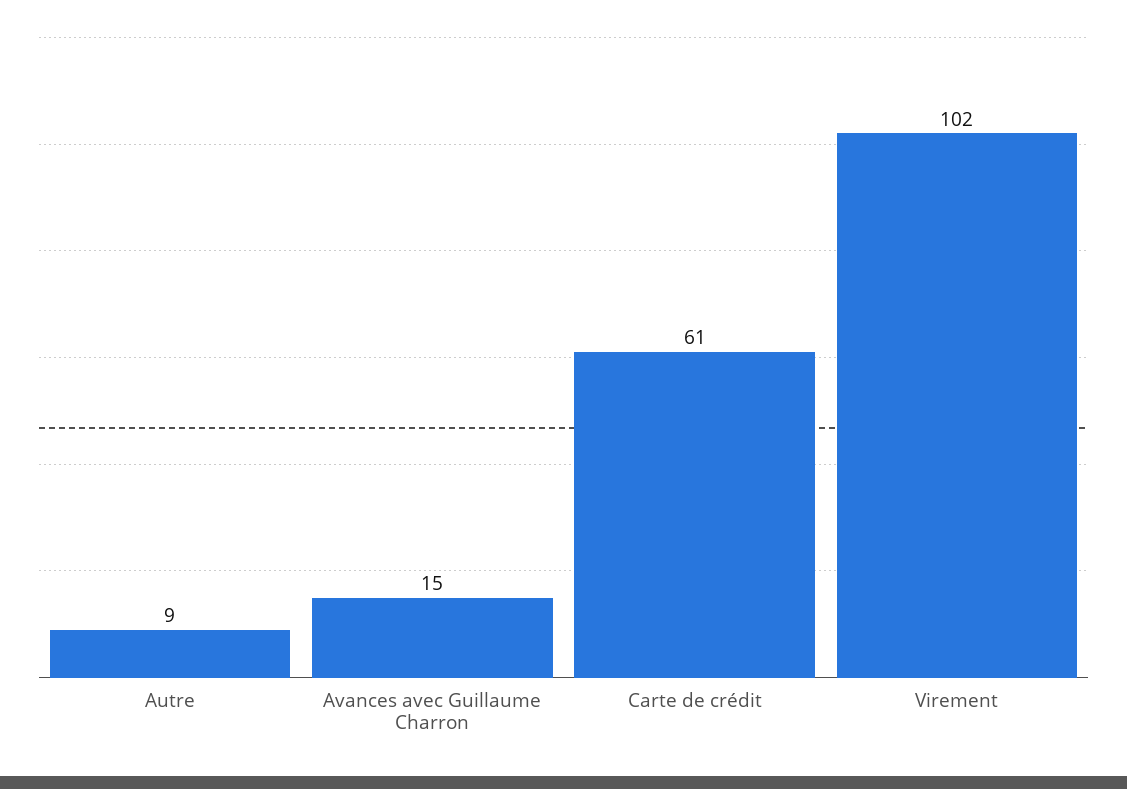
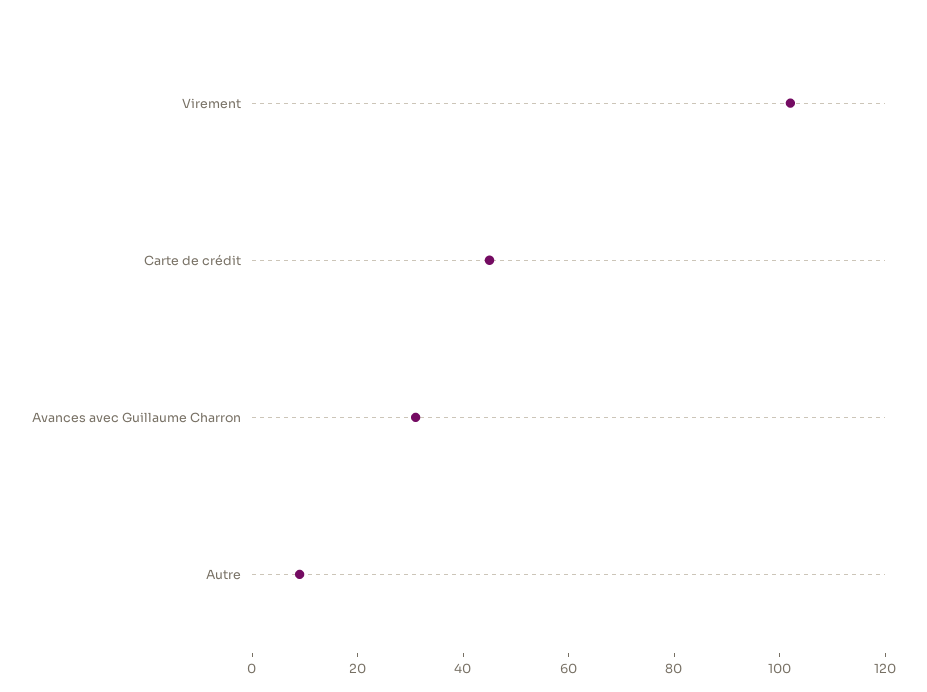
  {
    "Autre": 9,
-   "Avances avec Guillaume Charron": 15,
+   "Avances avec Guillaume Charron": 30,
-   "Carte de crédit": 61,
+   "Carte de crédit": 45,
    "Virement": 102
  }

